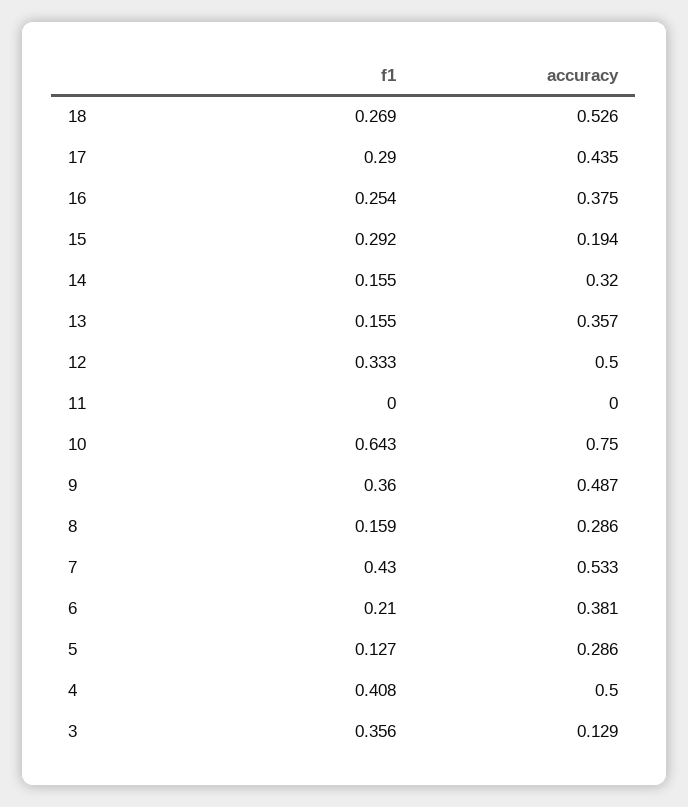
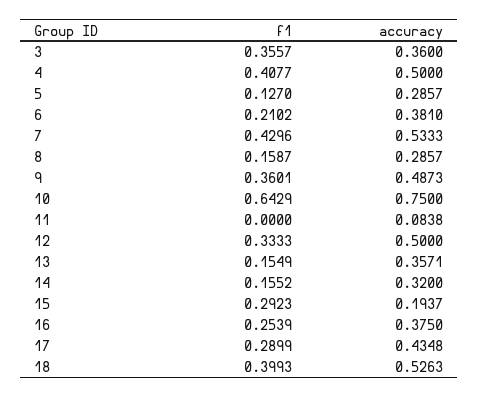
  {
    "f1": {
-     "18": 0.269,
+     "18": 0.3993,
      "17": 0.2899,
      "16": 0.2539,
      "15": 0.2923,
      "14": 0.1552,
      "13": 0.1549,
      "12": 0.3333,
      "11": 0,
      "10": 0.6429,
      "9": 0.3601,
      "8": 0.1587,
      "7": 0.4296,
      "6": 0.2102,
      "5": 0.127,
      "4": 0.4077,
      "3": 0.3557
    },
    "accuracy": {
      "18": 0.5263,
      "17": 0.4348,
      "16": 0.375,
      "15": 0.1937,
      "14": 0.32,
      "13": 0.3571,
      "12": 0.5,
-     "11": 0,
+     "11": 0.0838,
      "10": 0.75,
      "9": 0.4873,
      "8": 0.2857,
      "7": 0.5333,
      "6": 0.381,
      "5": 0.2857,
      "4": 0.5,
-     "3": 0.129
+     "3": 0.36
    }
  }

